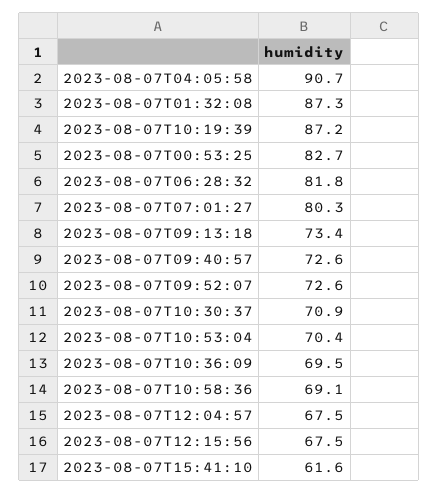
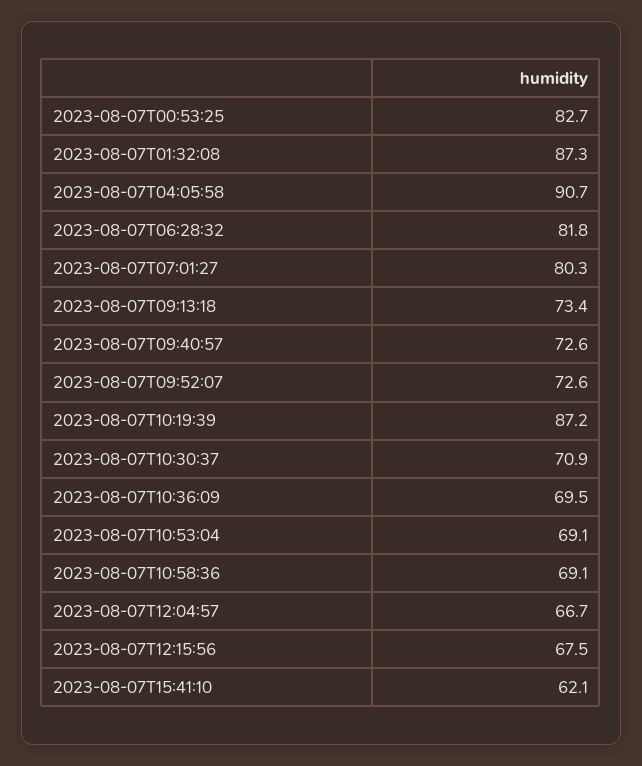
  {
    "2023-08-07T04:05:58": 90.7,
    "2023-08-07T01:32:08": 87.3,
    "2023-08-07T10:19:39": 87.2,
    "2023-08-07T00:53:25": 82.7,
    "2023-08-07T06:28:32": 81.8,
    "2023-08-07T07:01:27": 80.3,
    "2023-08-07T09:13:18": 73.4,
    "2023-08-07T09:40:57": 72.6,
    "2023-08-07T09:52:07": 72.6,
    "2023-08-07T10:30:37": 70.9,
-   "2023-08-07T10:53:04": 70.4,
+   "2023-08-07T10:53:04": 69.1,
    "2023-08-07T10:36:09": 69.5,
    "2023-08-07T10:58:36": 69.1,
-   "2023-08-07T12:04:57": 67.5,
+   "2023-08-07T12:04:57": 66.7,
    "2023-08-07T12:15:56": 67.5,
-   "2023-08-07T15:41:10": 61.6
+   "2023-08-07T15:41:10": 62.1
  }

